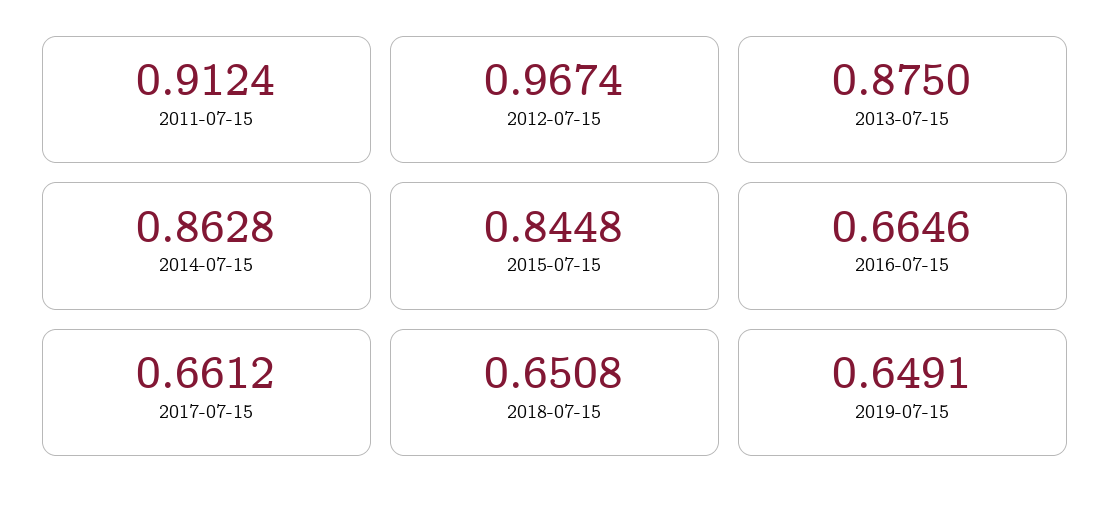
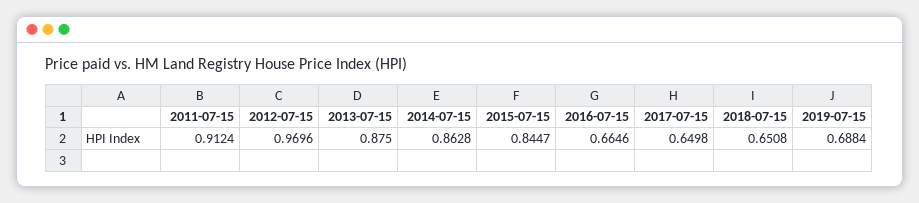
  {
    "2011-07-15": 0.9124,
-   "2012-07-15": 0.9674,
+   "2012-07-15": 0.9696,
    "2013-07-15": 0.875,
    "2014-07-15": 0.8628,
-   "2015-07-15": 0.8448,
+   "2015-07-15": 0.8447,
    "2016-07-15": 0.6646,
-   "2017-07-15": 0.6612,
+   "2017-07-15": 0.6498,
    "2018-07-15": 0.6508,
-   "2019-07-15": 0.6491
+   "2019-07-15": 0.6884
  }

